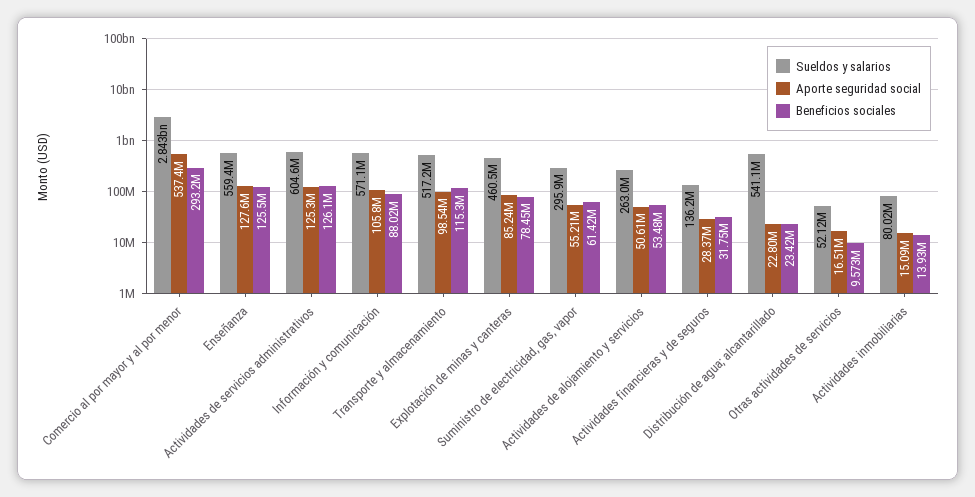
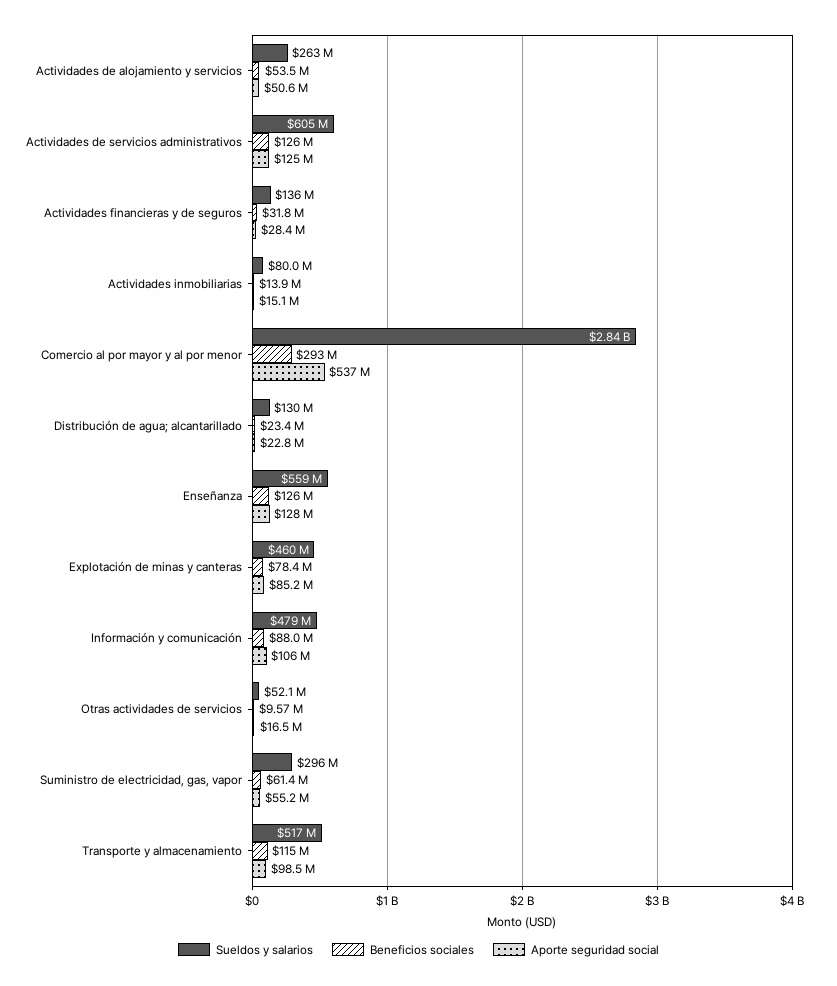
  {
    "Sueldos y salarios": {
      "Comercio al por mayor y al por menor": 2843000000,
      "Enseñanza": 559400000,
      "Actividades de servicios administrativos": 604600000,
-     "Información y comunicación": 571100000,
+     "Información y comunicación": 479000000,
      "Transporte y almacenamiento": 517200000,
      "Explotación de minas y canteras": 460500000,
      "Suministro de electricidad, gas, vapor": 295900000,
      "Actividades de alojamiento y servicios": 263000000,
      "Actividades financieras y de seguros": 136200000,
-     "Distribución de agua; alcantarillado": 541100000,
+     "Distribución de agua; alcantarillado": 130000000,
      "Otras actividades de servicios": 52120000,
      "Actividades inmobiliarias": 80020000
    },
    "Aporte seguridad social": {
      "Comercio al por mayor y al por menor": 537400000,
      "Enseñanza": 127600000,
      "Actividades de servicios administrativos": 125300000,
      "Información y comunicación": 105800000,
      "Transporte y almacenamiento": 98540000,
      "Explotación de minas y canteras": 85240000,
      "Suministro de electricidad, gas, vapor": 55210000,
      "Actividades de alojamiento y servicios": 50610000,
      "Actividades financieras y de seguros": 28370000,
      "Distribución de agua; alcantarillado": 22800000,
      "Otras actividades de servicios": 16510000,
      "Actividades inmobiliarias": 15090000
    },
    "Beneficios sociales": {
      "Comercio al por mayor y al por menor": 293200000,
      "Enseñanza": 125500000,
      "Actividades de servicios administrativos": 126100000,
      "Información y comunicación": 88020000,
      "Transporte y almacenamiento": 115300000,
      "Explotación de minas y canteras": 78450000,
      "Suministro de electricidad, gas, vapor": 61420000,
      "Actividades de alojamiento y servicios": 53480000,
      "Actividades financieras y de seguros": 31750000,
      "Distribución de agua; alcantarillado": 23420000,
      "Otras actividades de servicios": 9573000,
      "Actividades inmobiliarias": 13930000
    }
  }

